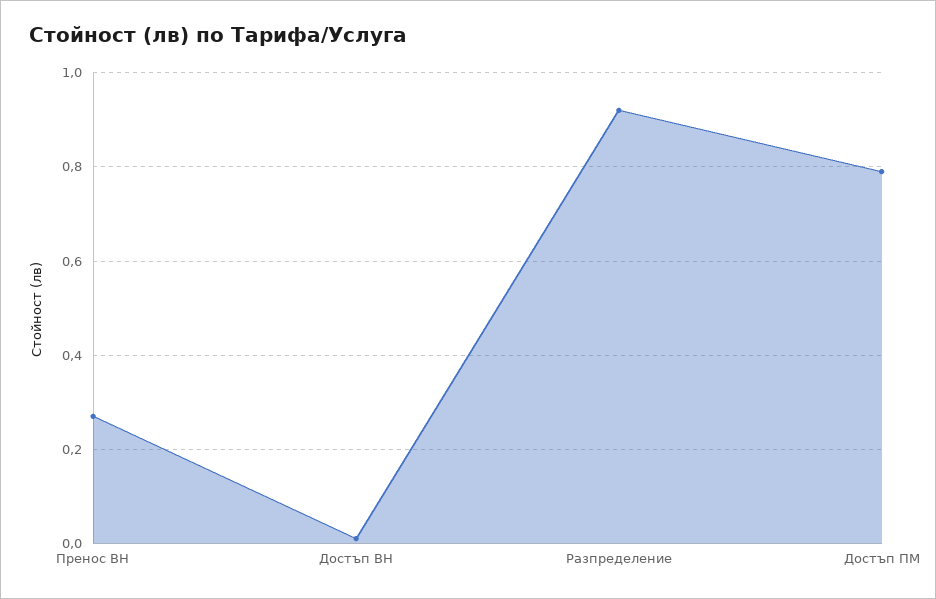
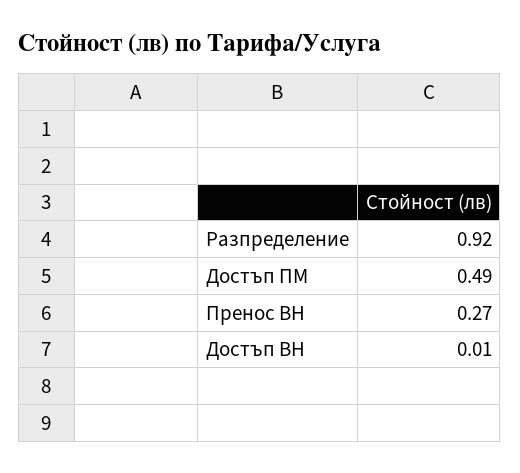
  {
    "Пренос ВН": 0.27,
    "Достъп ВН": 0.01,
    "Разпределение": 0.92,
-   "Достъп ПМ": 0.8
+   "Достъп ПМ": 0.49
  }

